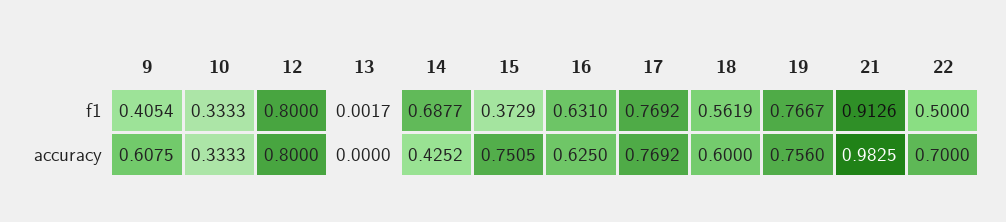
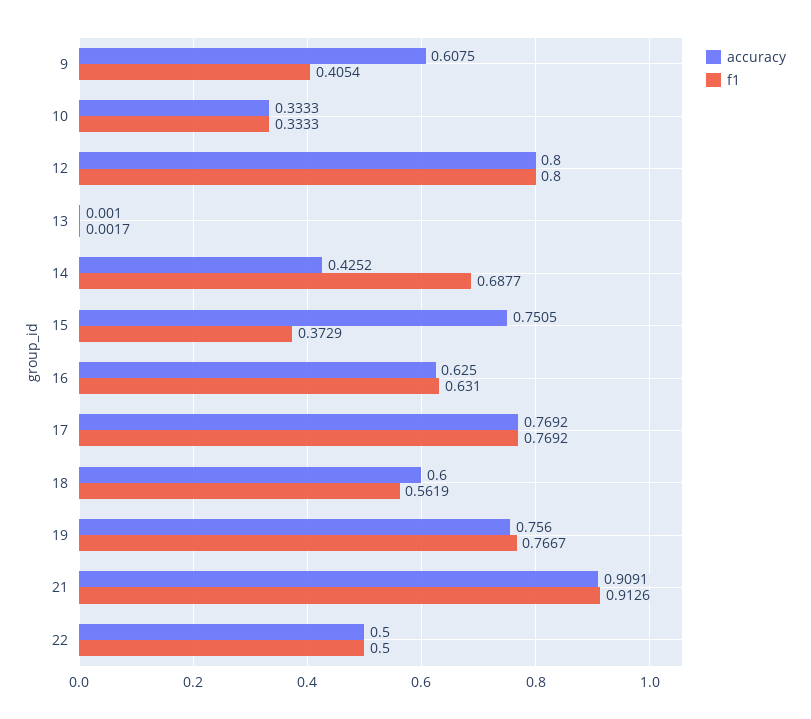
  {
    "f1": {
      "9": 0.4054,
      "10": 0.3333,
      "12": 0.8,
      "13": 0.0017,
      "14": 0.6877,
      "15": 0.3729,
      "16": 0.631,
      "17": 0.7692,
      "18": 0.5619,
      "19": 0.7667,
      "21": 0.9126,
      "22": 0.5
    },
    "accuracy": {
      "9": 0.6075,
      "10": 0.3333,
      "12": 0.8,
-     "13": 0,
+     "13": 0.001,
      "14": 0.4252,
      "15": 0.7505,
      "16": 0.625,
      "17": 0.7692,
      "18": 0.6,
      "19": 0.756,
-     "21": 0.9825,
+     "21": 0.9091,
-     "22": 0.7
+     "22": 0.5
    }
  }

